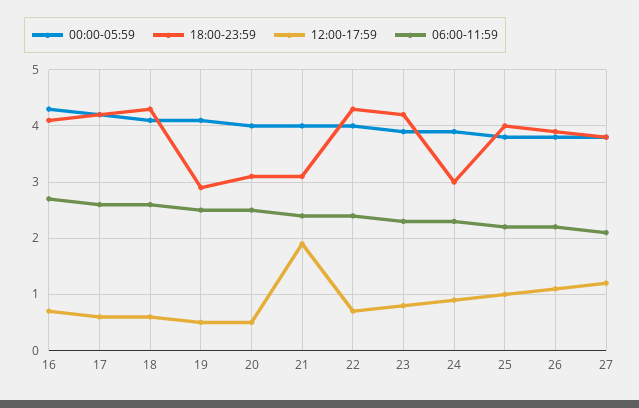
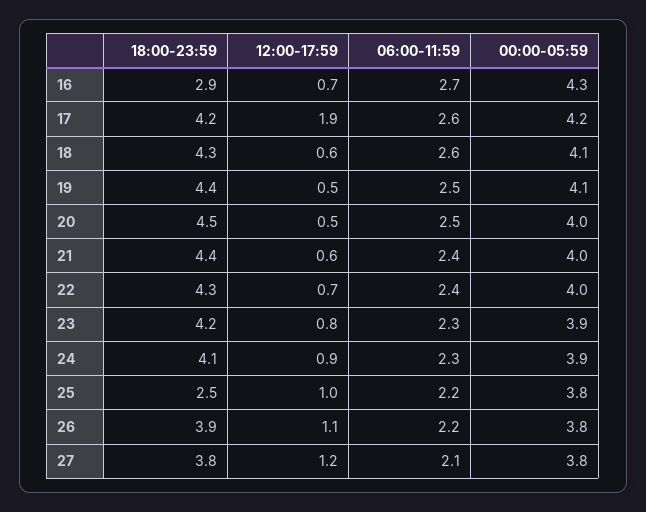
  {
    "00:00-05:59": {
      "16": 4.3,
      "17": 4.2,
      "18": 4.1,
      "19": 4.1,
      "20": 4,
      "21": 4,
      "22": 4,
      "23": 3.9,
      "24": 3.9,
      "25": 3.8,
      "26": 3.8,
      "27": 3.8
    },
    "18:00-23:59": {
-     "16": 4,
+     "16": 2.9,
      "17": 4.2,
      "18": 4.3,
-     "19": 3,
+     "19": 4.4,
-     "20": 3,
+     "20": 4.5,
-     "21": 3,
+     "21": 4.4,
      "22": 4.3,
      "23": 4.2,
-     "24": 3,
+     "24": 4.1,
-     "25": 4,
+     "25": 2.5,
      "26": 3.9,
      "27": 3.8
    },
    "12:00-17:59": {
      "16": 0.7,
-     "17": 0.5,
+     "17": 1.9,
      "18": 0.6,
      "19": 0.5,
      "20": 0.5,
-     "21": 2,
+     "21": 0.6,
      "22": 0.7,
      "23": 0.8,
      "24": 0.9,
      "25": 1,
      "26": 1.1,
      "27": 1.2
    },
    "06:00-11:59": {
      "16": 2.7,
      "17": 2.6,
      "18": 2.6,
      "19": 2.5,
      "20": 2.5,
      "21": 2.4,
      "22": 2.4,
      "23": 2.3,
      "24": 2.3,
      "25": 2.2,
      "26": 2.2,
      "27": 2.1
    }
  }

